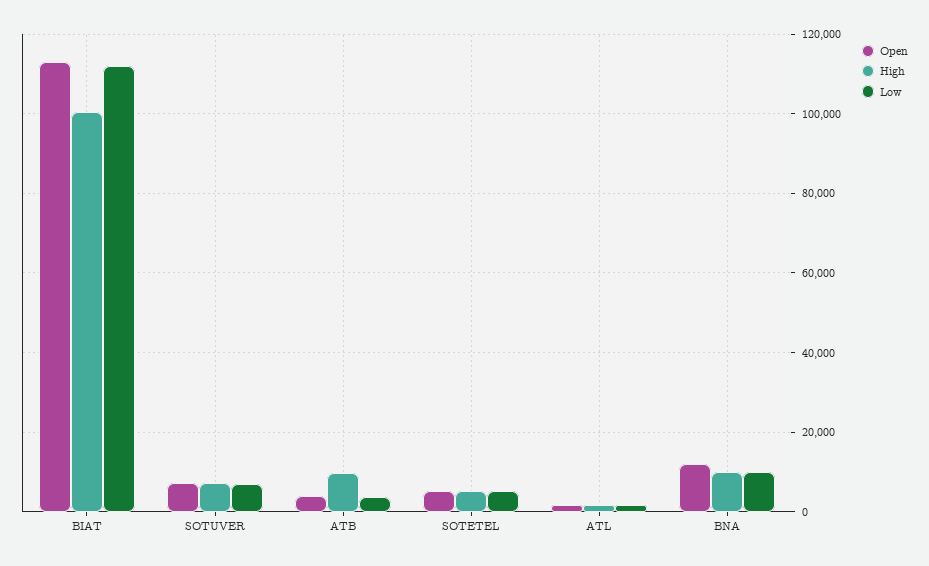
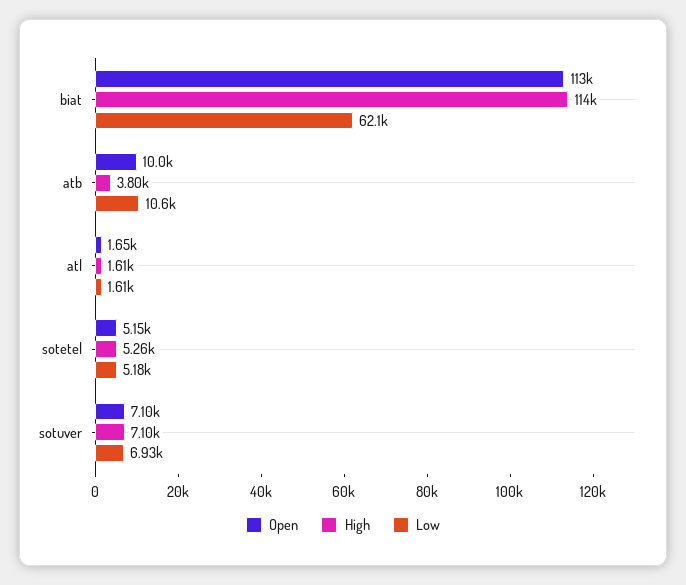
  {
    "Open": {
      "BIAT": 113000,
      "SOTUVER": 7100,
-     "ATB": 4000,
+     "ATB": 10000,
      "SOTETEL": 5150,
-     "ATL": 1650,
+     "ATL": 1650
-     "BNA": 12000
    },
    "High": {
-     "BIAT": 100000,
+     "BIAT": 114000,
      "SOTUVER": 7100,
-     "ATB": 10000,
+     "ATB": 3800,
      "SOTETEL": 5260,
-     "ATL": 1610,
+     "ATL": 1610
-     "BNA": 10000
    },
    "Low": {
-     "BIAT": 112000,
+     "BIAT": 62100,
      "SOTUVER": 6930,
-     "ATB": 4000,
+     "ATB": 10600,
      "SOTETEL": 5180,
-     "ATL": 1610,
+     "ATL": 1610
-     "BNA": 10000
    }
  }

